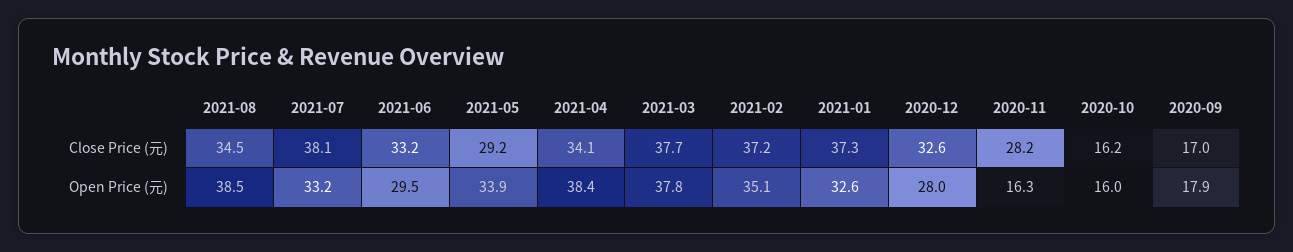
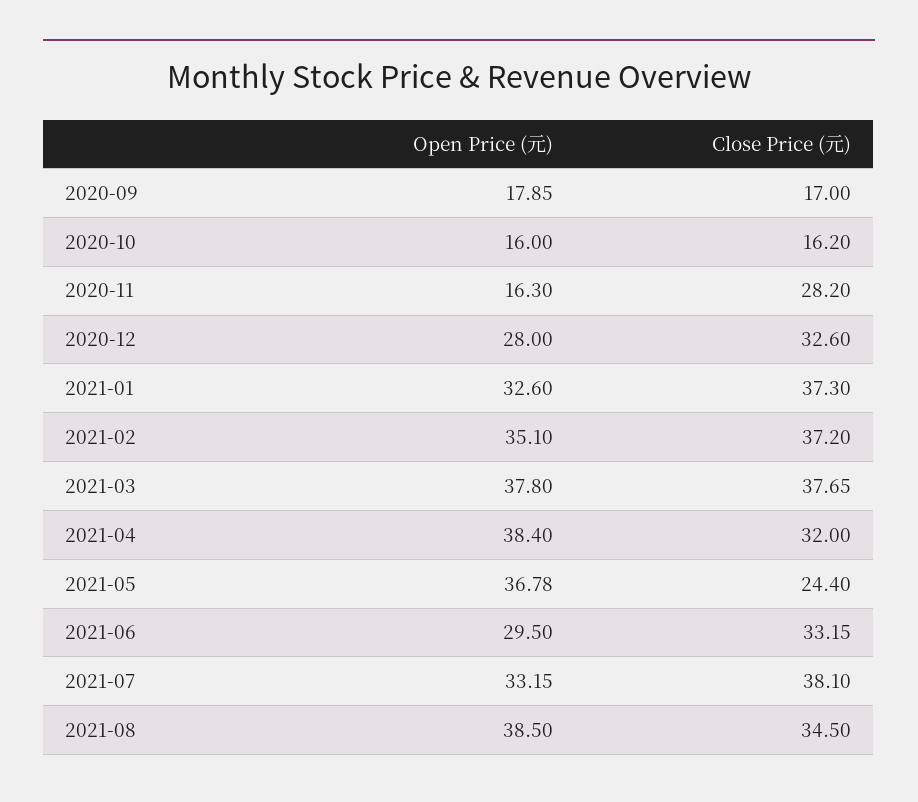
  {
    "2021-08": {
      "Close Price (元)": 34.5,
      "Open Price (元)": 38.5
    },
    "2021-07": {
      "Close Price (元)": 38.1,
      "Open Price (元)": 33.15
    },
    "2021-06": {
      "Close Price (元)": 33.15,
      "Open Price (元)": 29.5
    },
    "2021-05": {
-     "Close Price (元)": 29.2,
+     "Close Price (元)": 24.4,
-     "Open Price (元)": 33.9
+     "Open Price (元)": 36.78
    },
    "2021-04": {
-     "Close Price (元)": 34.1,
+     "Close Price (元)": 32,
      "Open Price (元)": 38.4
    },
    "2021-03": {
      "Close Price (元)": 37.65,
      "Open Price (元)": 37.8
    },
    "2021-02": {
      "Close Price (元)": 37.2,
      "Open Price (元)": 35.1
    },
    "2021-01": {
      "Close Price (元)": 37.3,
      "Open Price (元)": 32.6
    },
    "2020-12": {
      "Close Price (元)": 32.6,
      "Open Price (元)": 28
    },
    "2020-11": {
      "Close Price (元)": 28.2,
      "Open Price (元)": 16.3
    },
    "2020-10": {
      "Close Price (元)": 16.2,
      "Open Price (元)": 16
    },
    "2020-09": {
      "Close Price (元)": 17,
      "Open Price (元)": 17.85
    }
  }

